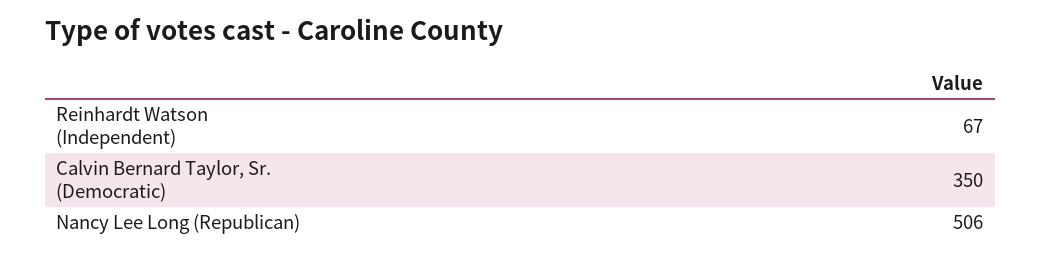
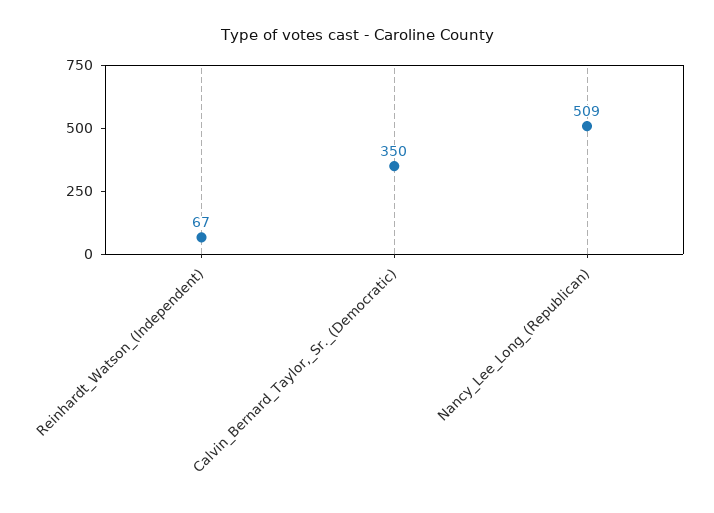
  {
    "Reinhardt Watson (Independent)": 67,
    "Calvin Bernard Taylor, Sr. (Democratic)": 350,
-   "Nancy Lee Long (Republican)": 506
+   "Nancy Lee Long (Republican)": 509
  }

